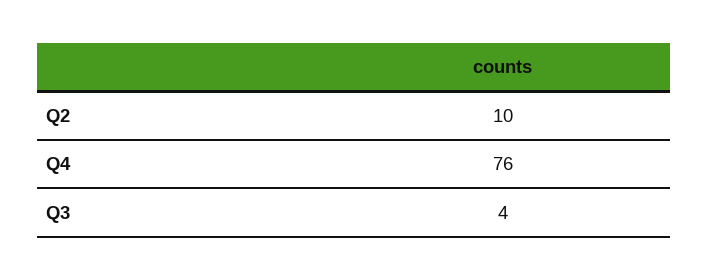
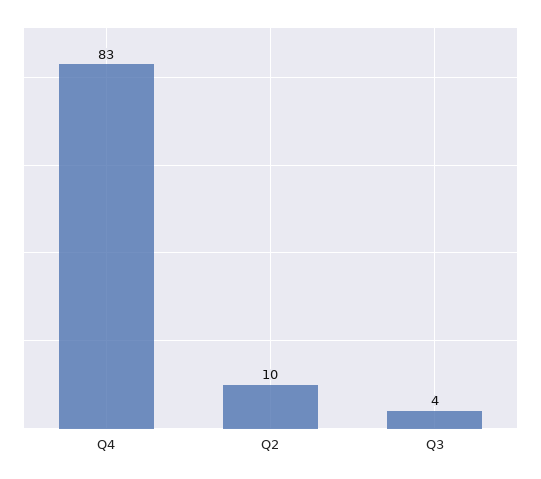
  {
    "Q2": 10,
-   "Q4": 76,
+   "Q4": 83,
    "Q3": 4
  }

